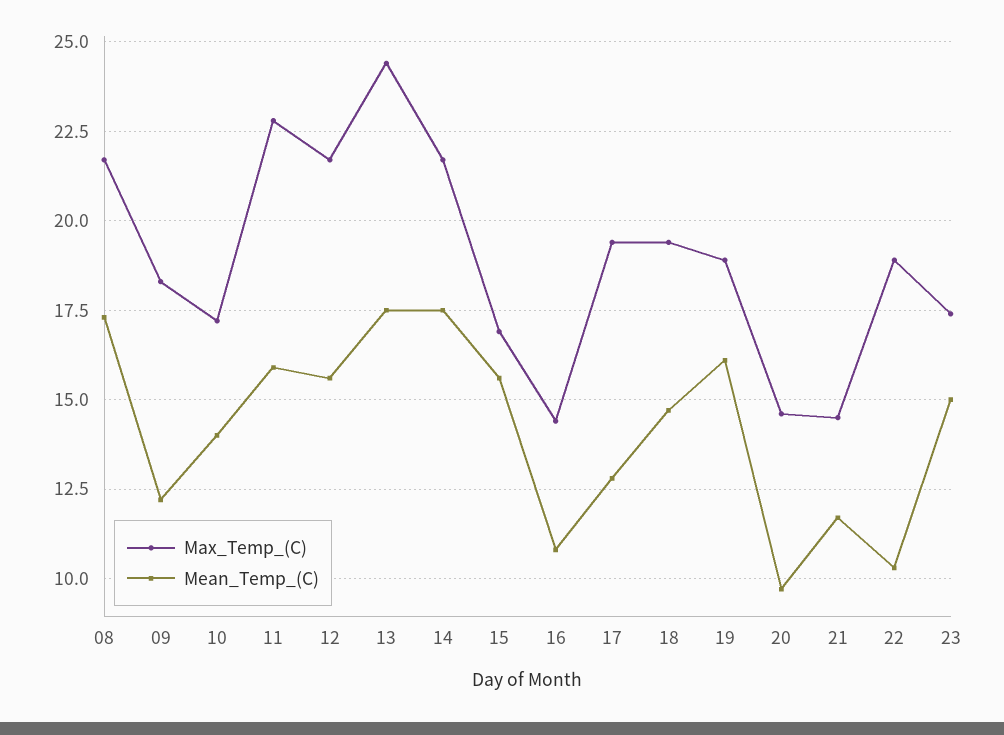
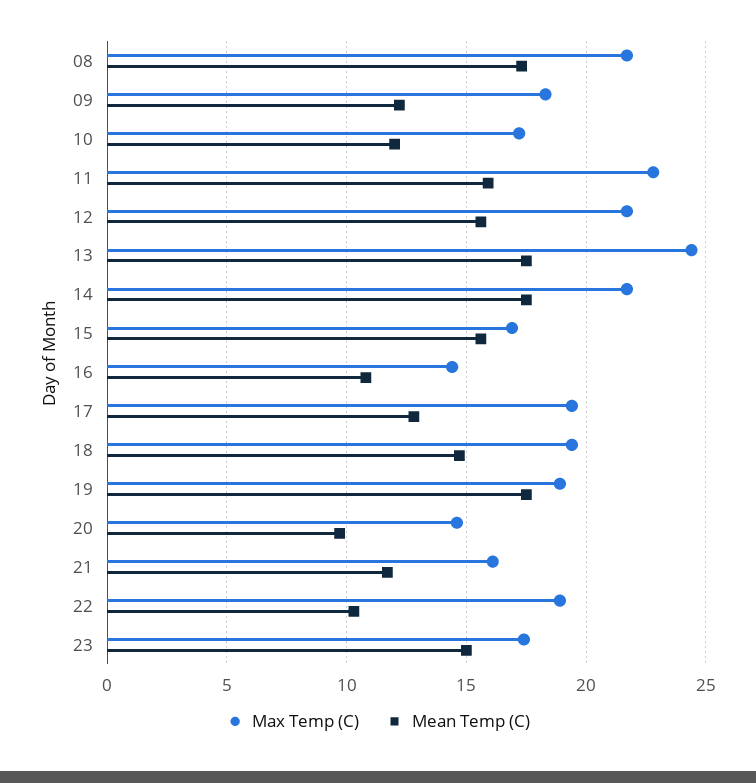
  {
    "Max_Temp_(C)": {
      "08": 21.5,
      "09": 18.5,
      "10": 17,
      "11": 23,
      "12": 21.5,
      "13": 24.5,
      "14": 21.5,
      "15": 17,
      "16": 14.5,
      "17": 19.5,
      "18": 19.5,
      "19": 19,
      "20": 14.5,
-     "21": 14.5,
+     "21": 16,
      "22": 19,
      "23": 17.5
    },
    "Mean_Temp_(C)": {
      "08": 17.5,
      "09": 12,
-     "10": 14,
+     "10": 12,
      "11": 16,
      "12": 15.5,
      "13": 17.5,
      "14": 17.5,
      "15": 15.5,
      "16": 11,
      "17": 13,
      "18": 14.5,
-     "19": 16,
+     "19": 17.5,
      "20": 9.5,
      "21": 11.5,
      "22": 10.5,
      "23": 15
    }
  }

